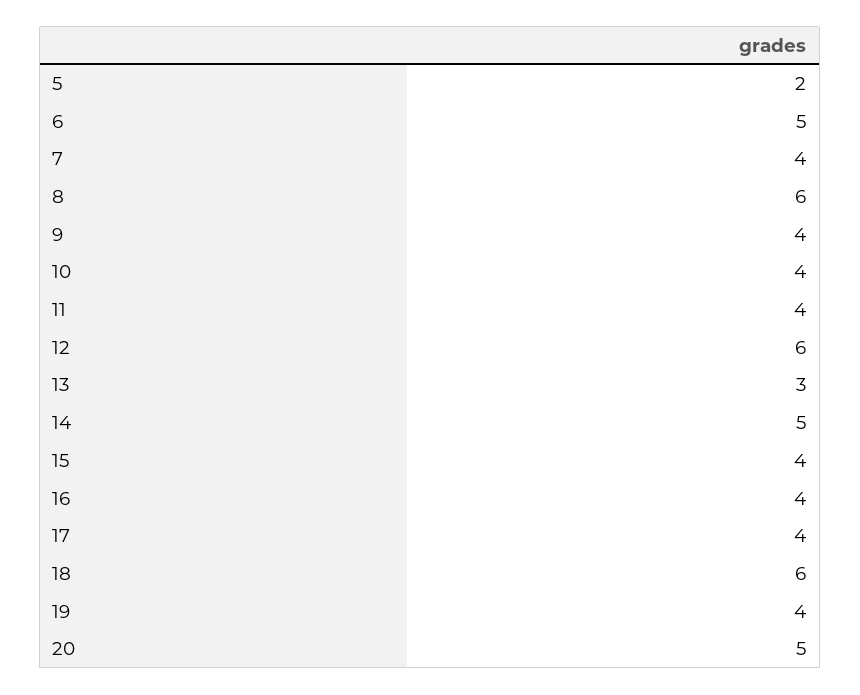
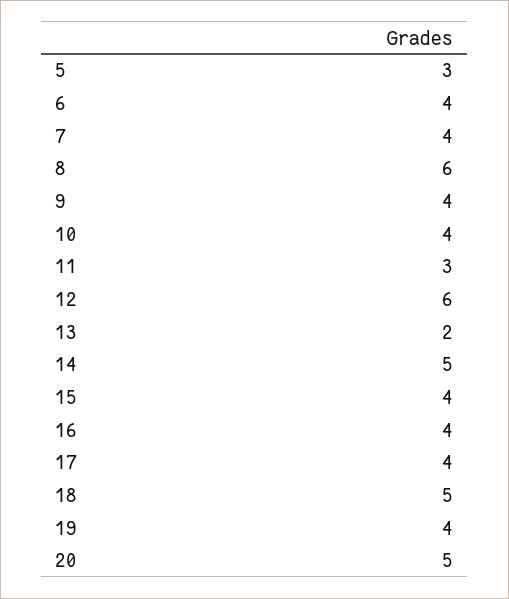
  {
-   "5": 2,
+   "5": 3,
-   "6": 5,
+   "6": 4,
    "7": 4,
    "8": 6,
    "9": 4,
    "10": 4,
-   "11": 4,
+   "11": 3,
    "12": 6,
-   "13": 3,
+   "13": 2,
    "14": 5,
    "15": 4,
    "16": 4,
    "17": 4,
-   "18": 6,
+   "18": 5,
    "19": 4,
    "20": 5
  }

